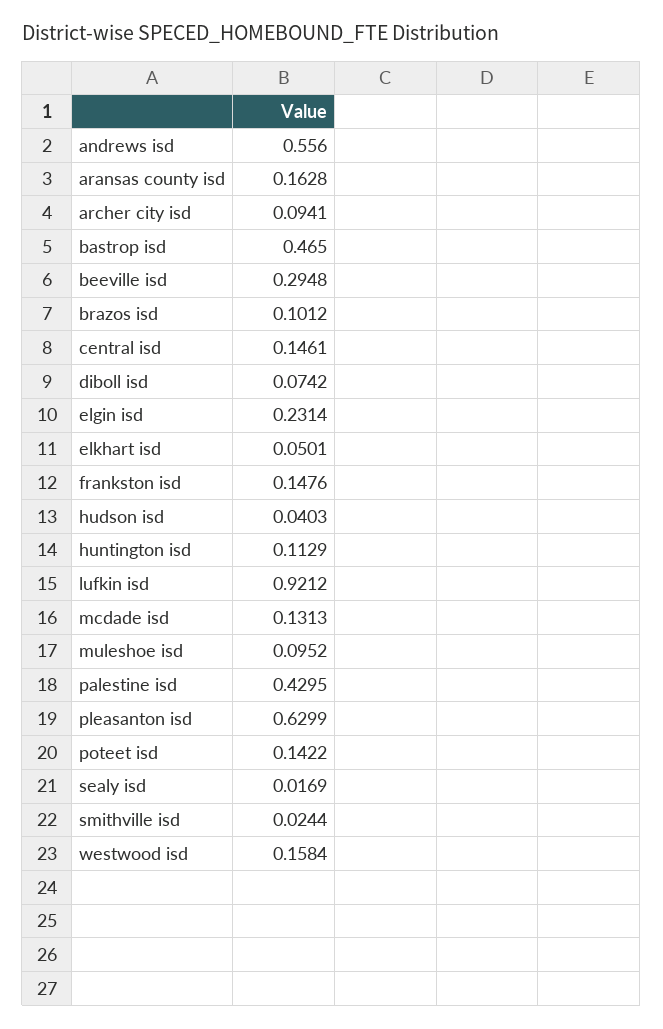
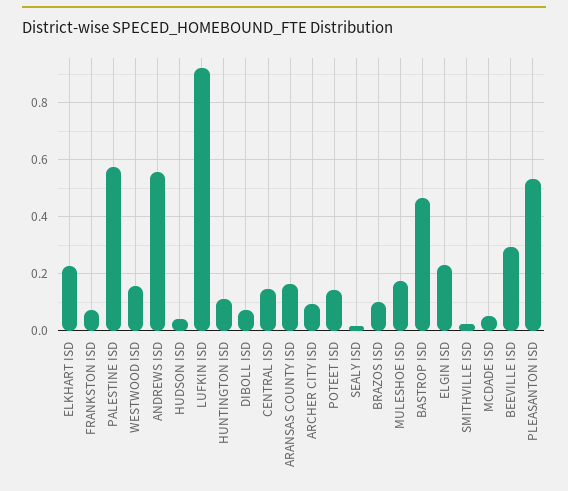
  {
    "andrews isd": 0.556,
    "aransas county isd": 0.1628,
    "archer city isd": 0.0941,
    "bastrop isd": 0.465,
    "beeville isd": 0.2948,
    "brazos isd": 0.1012,
    "central isd": 0.1461,
    "diboll isd": 0.0742,
    "elgin isd": 0.2314,
-   "elkhart isd": 0.0501,
+   "elkhart isd": 0.225,
-   "frankston isd": 0.1476,
+   "frankston isd": 0.075,
    "hudson isd": 0.0403,
    "huntington isd": 0.1129,
    "lufkin isd": 0.9212,
-   "mcdade isd": 0.1313,
+   "mcdade isd": 0.05,
-   "muleshoe isd": 0.0952,
+   "muleshoe isd": 0.175,
-   "palestine isd": 0.4295,
+   "palestine isd": 0.575,
-   "pleasanton isd": 0.6299,
+   "pleasanton isd": 0.525,
    "poteet isd": 0.1422,
    "sealy isd": 0.0169,
    "smithville isd": 0.0244,
    "westwood isd": 0.1584
  }

